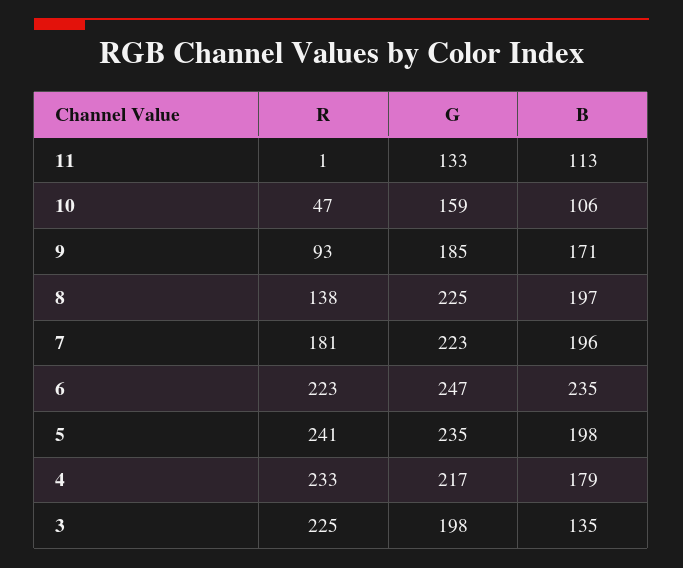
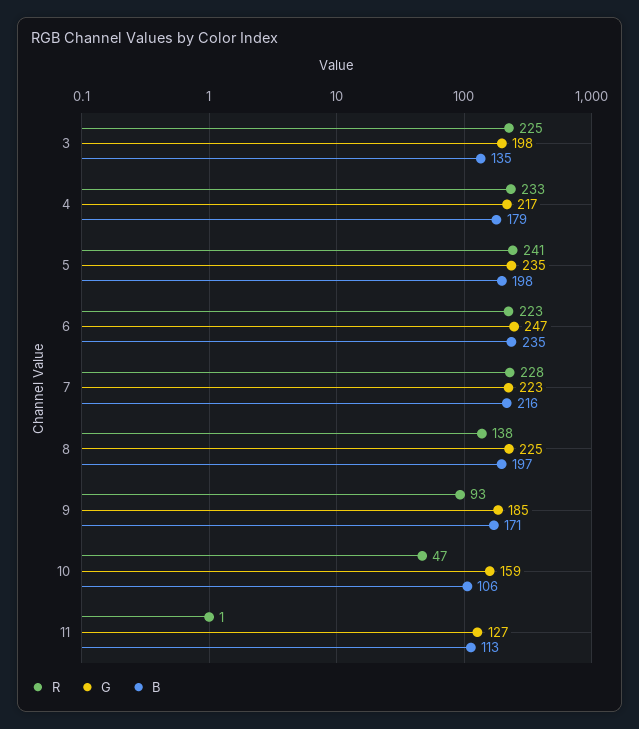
  {
    "R": {
      "11": 1,
      "10": 47,
      "9": 93,
      "8": 138,
-     "7": 181,
+     "7": 228,
      "6": 223,
      "5": 241,
      "4": 233,
      "3": 225
    },
    "G": {
-     "11": 133,
+     "11": 127,
      "10": 159,
      "9": 185,
      "8": 225,
      "7": 223,
      "6": 247,
      "5": 235,
      "4": 217,
      "3": 198
    },
    "B": {
      "11": 113,
      "10": 106,
      "9": 171,
      "8": 197,
-     "7": 196,
+     "7": 216,
      "6": 235,
      "5": 198,
      "4": 179,
      "3": 135
    }
  }

